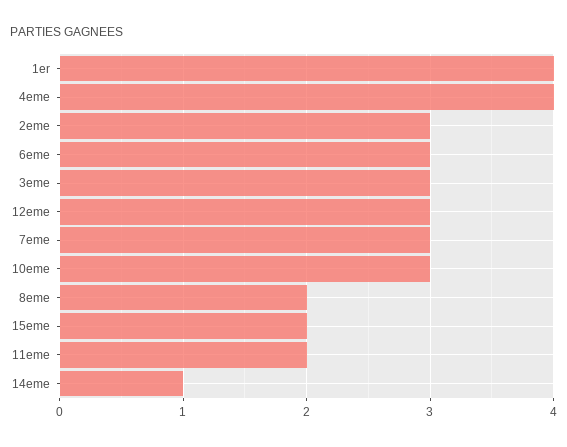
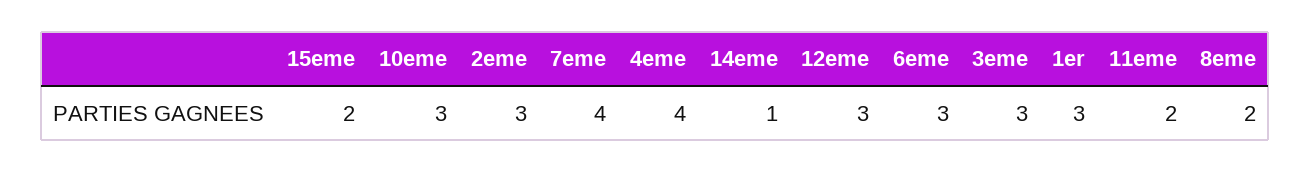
  {
-   "1er": 4,
+   "1er": 3,
    "4eme": 4,
    "2eme": 3,
    "6eme": 3,
    "3eme": 3,
    "12eme": 3,
-   "7eme": 3,
+   "7eme": 4,
    "10eme": 3,
    "8eme": 2,
    "15eme": 2,
    "11eme": 2,
    "14eme": 1
  }

